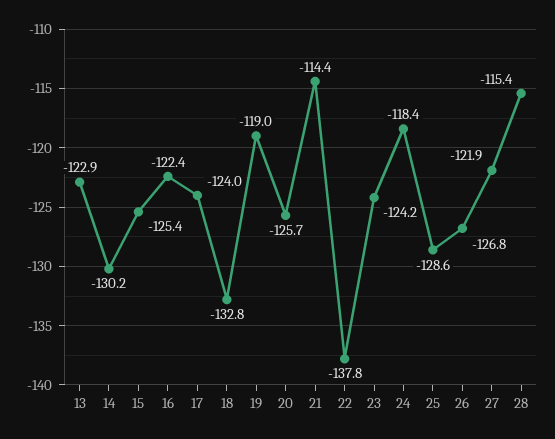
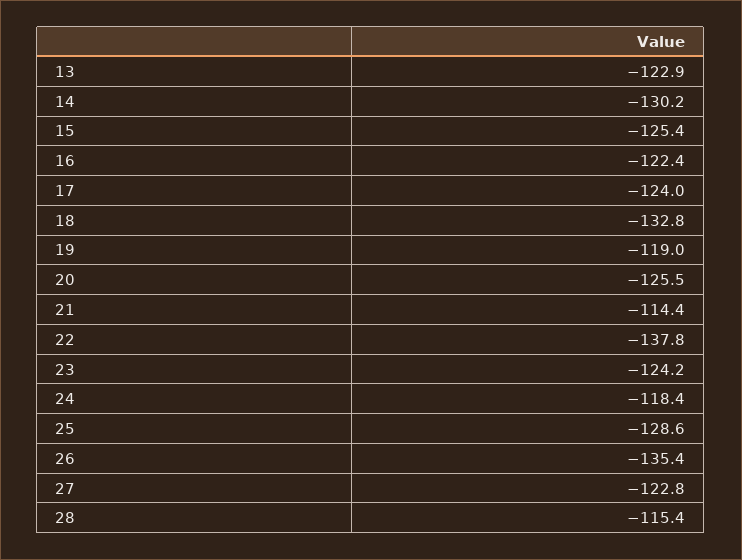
  {
    "13": -122.9,
    "14": -130.2,
    "15": -125.4,
    "16": -122.4,
    "17": -124,
    "18": -132.8,
    "19": -119,
-   "20": -125.7,
+   "20": -125.5,
    "21": -114.4,
    "22": -137.8,
    "23": -124.2,
    "24": -118.4,
    "25": -128.6,
-   "26": -126.8,
+   "26": -135.4,
-   "27": -121.9,
+   "27": -122.8,
    "28": -115.4
  }

